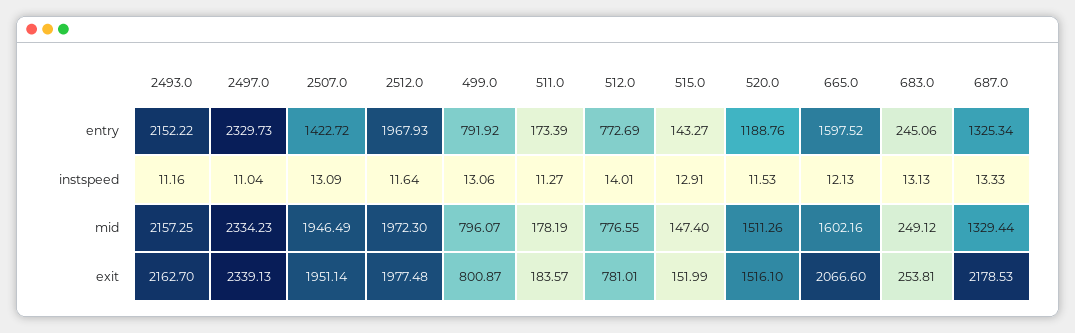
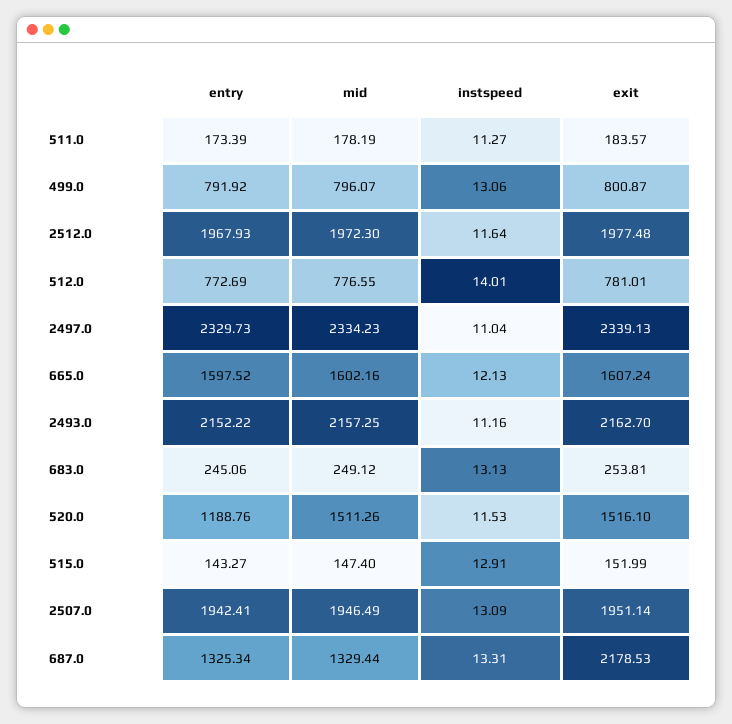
  {
    "2493.0": {
      "entry": 2152.22,
      "instspeed": 11.16,
      "mid": 2157.25,
      "exit": 2162.7
    },
    "2497.0": {
      "entry": 2329.73,
      "instspeed": 11.04,
      "mid": 2334.23,
      "exit": 2339.13
    },
    "2507.0": {
-     "entry": 1422.72,
+     "entry": 1942.41,
      "instspeed": 13.09,
      "mid": 1946.49,
      "exit": 1951.14
    },
    "2512.0": {
      "entry": 1967.93,
      "instspeed": 11.64,
      "mid": 1972.3,
      "exit": 1977.48
    },
    "499.0": {
      "entry": 791.92,
      "instspeed": 13.06,
      "mid": 796.07,
      "exit": 800.87
    },
    "511.0": {
      "entry": 173.39,
      "instspeed": 11.27,
      "mid": 178.19,
      "exit": 183.57
    },
    "512.0": {
      "entry": 772.69,
      "instspeed": 14.01,
      "mid": 776.55,
      "exit": 781.01
    },
    "515.0": {
      "entry": 143.27,
      "instspeed": 12.91,
      "mid": 147.4,
      "exit": 151.99
    },
    "520.0": {
      "entry": 1188.76,
      "instspeed": 11.53,
      "mid": 1511.26,
      "exit": 1516.1
    },
    "665.0": {
      "entry": 1597.52,
      "instspeed": 12.13,
      "mid": 1602.16,
-     "exit": 2066.6
+     "exit": 1607.24
    },
    "683.0": {
      "entry": 245.06,
      "instspeed": 13.13,
      "mid": 249.12,
      "exit": 253.81
    },
    "687.0": {
      "entry": 1325.34,
-     "instspeed": 13.33,
+     "instspeed": 13.31,
      "mid": 1329.44,
      "exit": 2178.53
    }
  }

